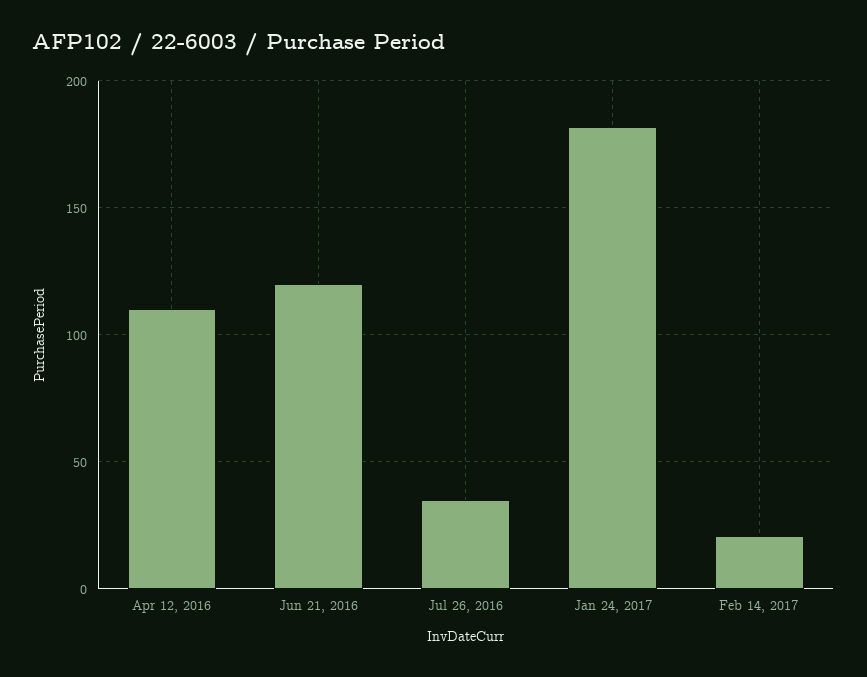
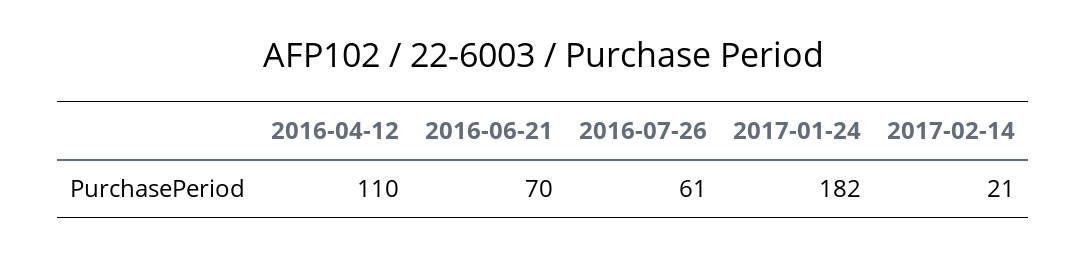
  {
    "Apr 12, 2016": 110,
-   "Jun 21, 2016": 120,
+   "Jun 21, 2016": 70,
-   "Jul 26, 2016": 35,
+   "Jul 26, 2016": 61,
    "Jan 24, 2017": 182,
    "Feb 14, 2017": 21
  }

